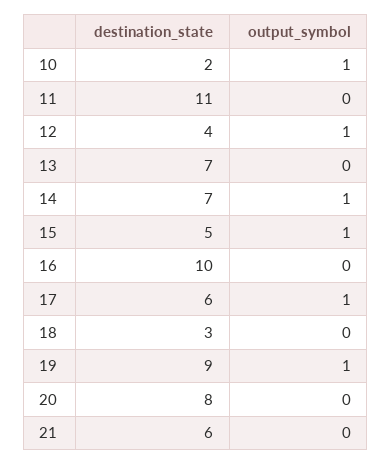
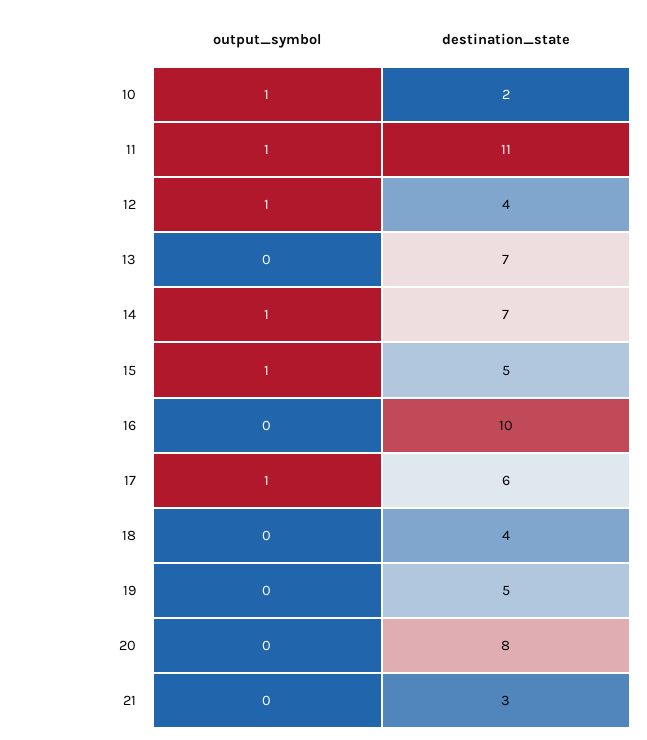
  {
    "destination_state": {
      "10": 2,
      "11": 11,
      "12": 4,
      "13": 7,
      "14": 7,
      "15": 5,
      "16": 10,
      "17": 6,
-     "18": 3,
+     "18": 4,
-     "19": 9,
+     "19": 5,
      "20": 8,
-     "21": 6
+     "21": 3
    },
    "output_symbol": {
      "10": 1,
-     "11": 0,
+     "11": 1,
      "12": 1,
      "13": 0,
      "14": 1,
      "15": 1,
      "16": 0,
      "17": 1,
      "18": 0,
-     "19": 1,
+     "19": 0,
      "20": 0,
      "21": 0
    }
  }

